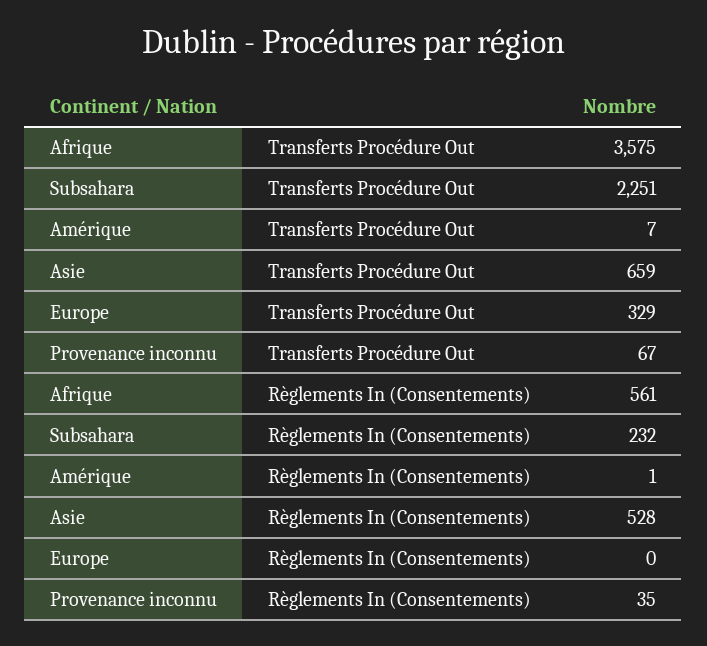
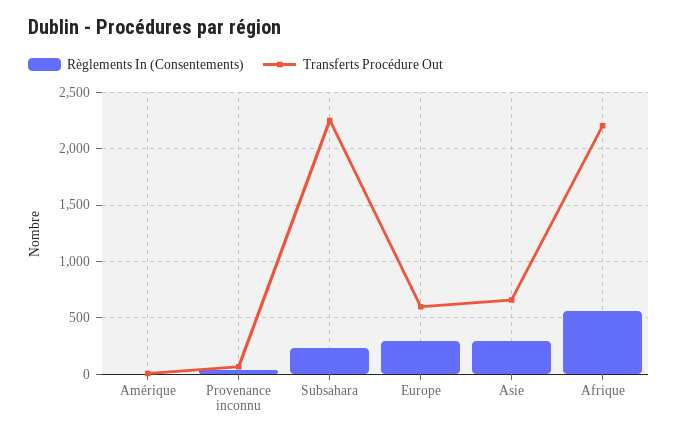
  {
    "Transferts Procédure Out": {
-     "Afrique": 3575,
+     "Afrique": 2200,
      "Subsahara": 2251,
      "Amérique": 7,
      "Asie": 659,
-     "Europe": 329,
+     "Europe": 600,
      "Provenance inconnu": 67
    },
    "Règlements In (Consentements)": {
      "Afrique": 561,
      "Subsahara": 232,
      "Amérique": 1,
-     "Asie": 528,
+     "Asie": 300,
-     "Europe": 0,
+     "Europe": 300,
      "Provenance inconnu": 35
    }
  }

